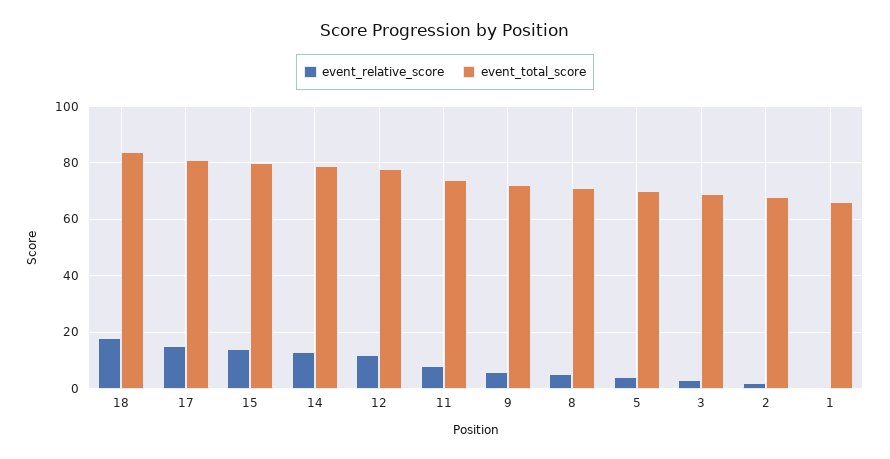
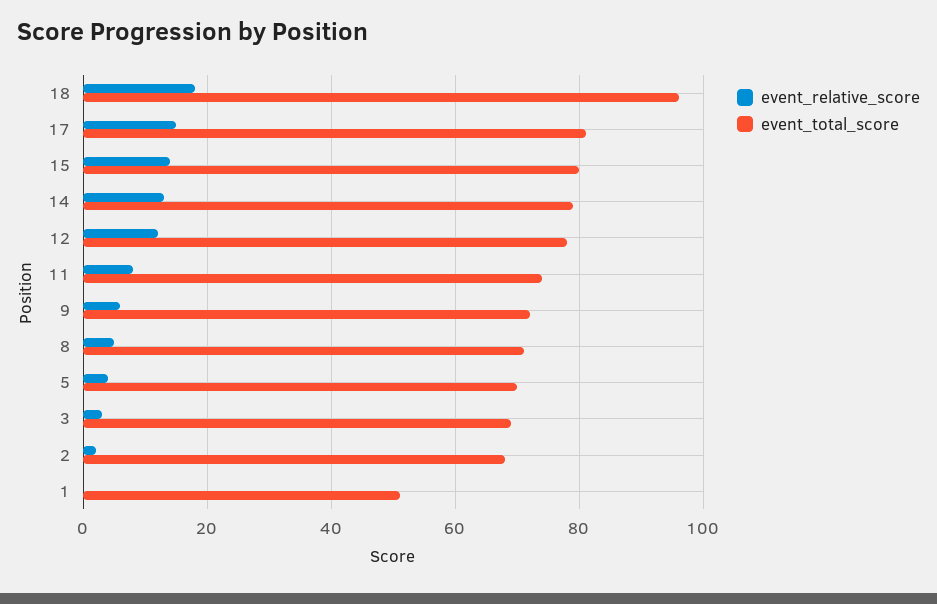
  {
    "event_relative_score": {
      "18": 20,
      "17": 15,
      "15": 15,
      "14": 15,
      "12": 10,
      "11": 10,
      "9": 5,
      "8": 5,
      "5": 5,
      "3": 5,
      "2": 0,
      "1": 0
    },
    "event_total_score": {
-     "18": 85,
+     "18": 95,
      "17": 80,
      "15": 80,
      "14": 80,
      "12": 80,
      "11": 75,
      "9": 70,
      "8": 70,
      "5": 70,
      "3": 70,
      "2": 70,
-     "1": 65
+     "1": 50
    }
  }

